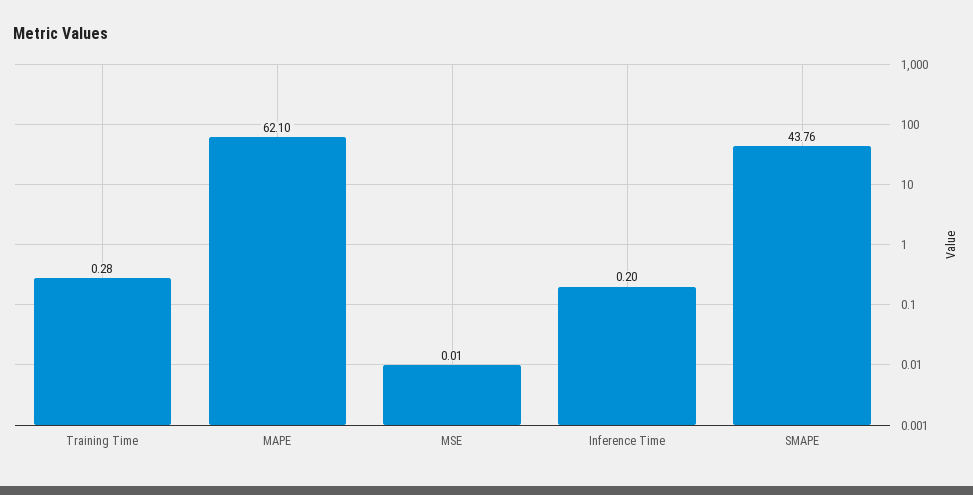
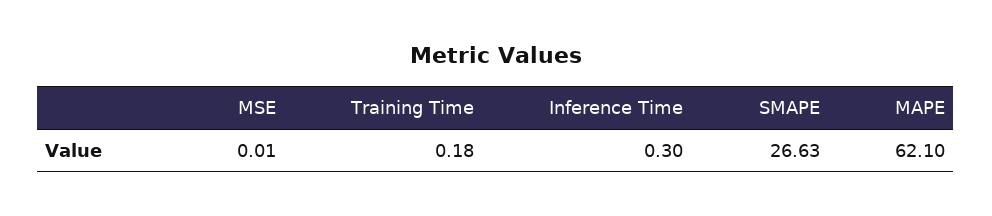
  {
-   "Training Time": 0.28,
+   "Training Time": 0.18,
    "MAPE": 62.1,
    "MSE": 0.01,
-   "Inference Time": 0.2,
+   "Inference Time": 0.3,
-   "SMAPE": 43.76
+   "SMAPE": 26.63
  }

